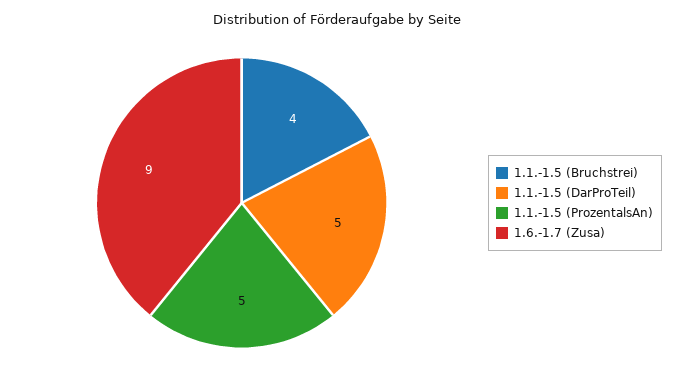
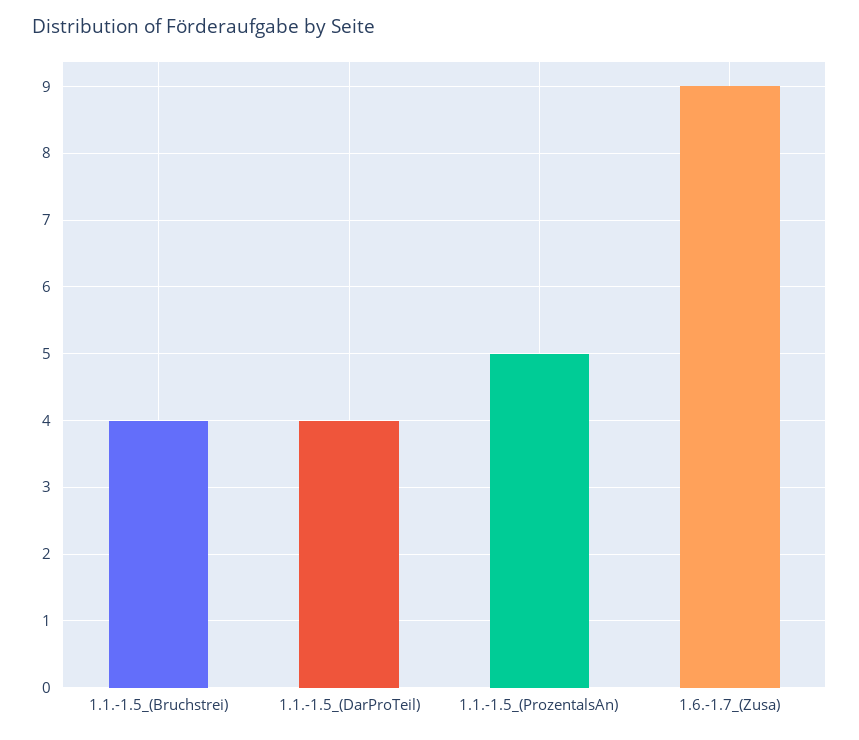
  {
    "1.1.-1.5 (Bruchstrei)": 4,
-   "1.1.-1.5 (DarProTeil)": 5,
+   "1.1.-1.5 (DarProTeil)": 4,
    "1.1.-1.5 (ProzentalsAn)": 5,
    "1.6.-1.7 (Zusa)": 9
  }

